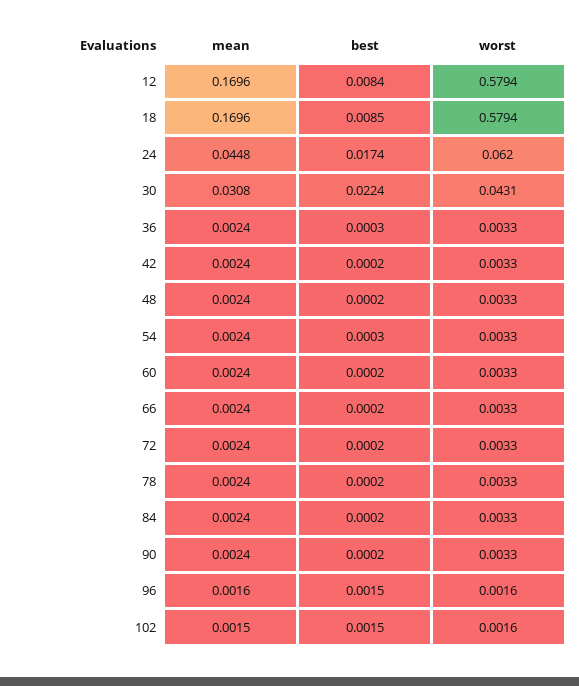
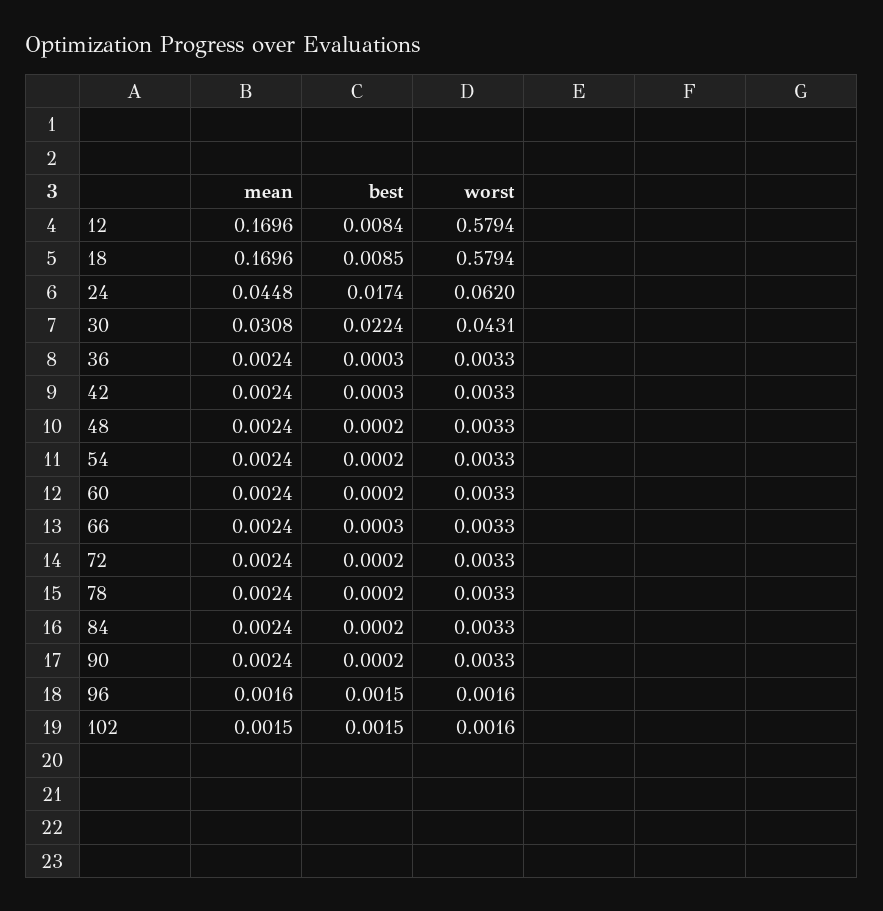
  {
    "mean": {
      "12": 0.1696,
      "18": 0.1696,
      "24": 0.0448,
      "30": 0.0308,
      "36": 0.0024,
      "42": 0.0024,
      "48": 0.0024,
      "54": 0.0024,
      "60": 0.0024,
      "66": 0.0024,
      "72": 0.0024,
      "78": 0.0024,
      "84": 0.0024,
      "90": 0.0024,
      "96": 0.0016,
      "102": 0.0015
    },
    "best": {
      "12": 0.0084,
      "18": 0.0085,
      "24": 0.0174,
      "30": 0.0224,
      "36": 0.0003,
-     "42": 0.0002,
+     "42": 0.0003,
      "48": 0.0002,
-     "54": 0.0003,
+     "54": 0.0002,
      "60": 0.0002,
-     "66": 0.0002,
+     "66": 0.0003,
      "72": 0.0002,
      "78": 0.0002,
      "84": 0.0002,
      "90": 0.0002,
      "96": 0.0015,
      "102": 0.0015
    },
    "worst": {
      "12": 0.5794,
      "18": 0.5794,
      "24": 0.062,
      "30": 0.0431,
      "36": 0.0033,
      "42": 0.0033,
      "48": 0.0033,
      "54": 0.0033,
      "60": 0.0033,
      "66": 0.0033,
      "72": 0.0033,
      "78": 0.0033,
      "84": 0.0033,
      "90": 0.0033,
      "96": 0.0016,
      "102": 0.0016
    }
  }

